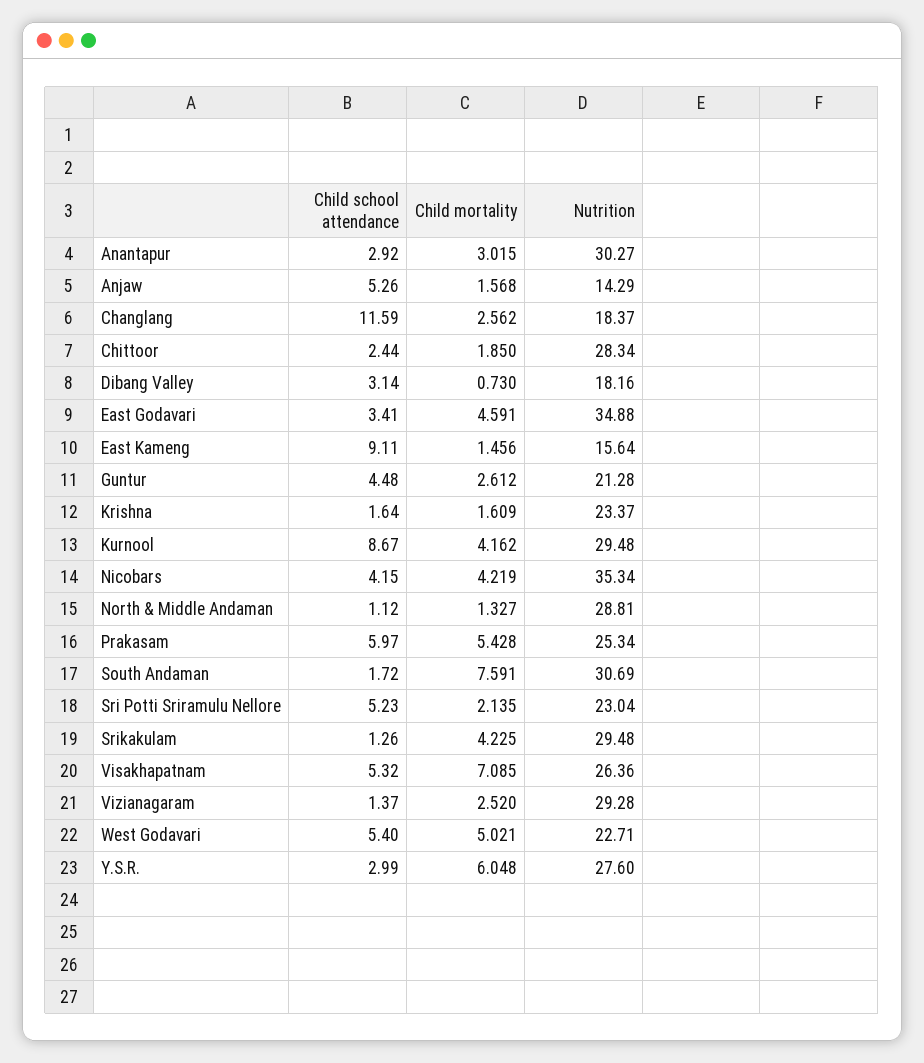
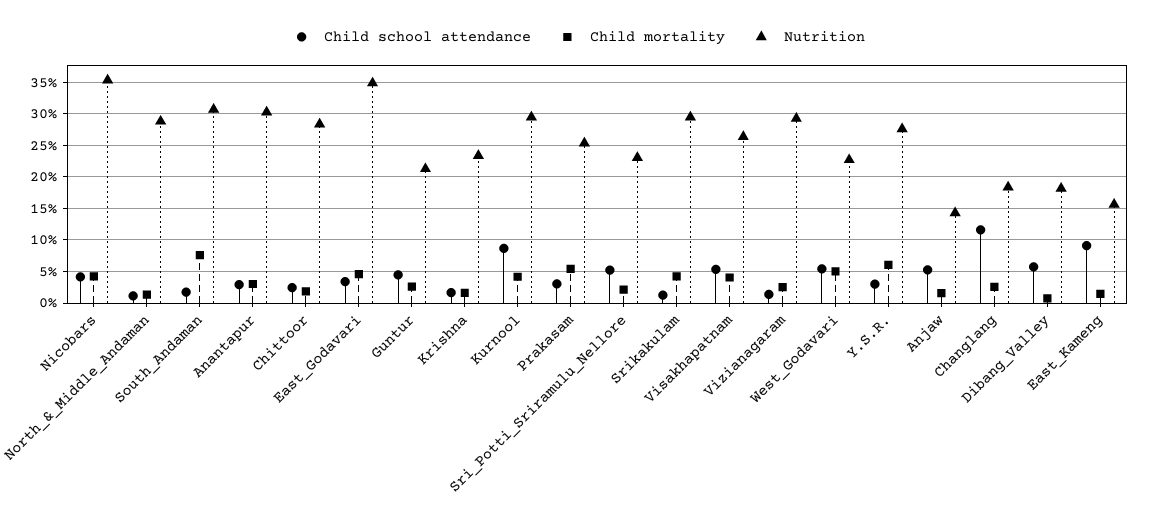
  {
    "Child school attendance": {
      "Anantapur": 2.92,
      "Anjaw": 5.26,
      "Changlang": 11.59,
      "Chittoor": 2.44,
-     "Dibang Valley": 3.14,
+     "Dibang Valley": 6,
      "East Godavari": 3.41,
      "East Kameng": 9.11,
      "Guntur": 4.48,
      "Krishna": 1.64,
      "Kurnool": 8.67,
      "Nicobars": 4.15,
      "North & Middle Andaman": 1.12,
-     "Prakasam": 5.97,
+     "Prakasam": 3,
      "South Andaman": 1.72,
      "Sri Potti Sriramulu Nellore": 5.23,
      "Srikakulam": 1.26,
      "Visakhapatnam": 5.32,
      "Vizianagaram": 1.37,
      "West Godavari": 5.4,
      "Y.S.R.": 2.99
    },
    "Child mortality": {
      "Anantapur": 3.015,
      "Anjaw": 1.568,
      "Changlang": 2.562,
      "Chittoor": 1.85,
      "Dibang Valley": 0.73,
      "East Godavari": 4.591,
      "East Kameng": 1.456,
      "Guntur": 2.612,
      "Krishna": 1.609,
      "Kurnool": 4.162,
      "Nicobars": 4.219,
      "North & Middle Andaman": 1.327,
      "Prakasam": 5.428,
      "South Andaman": 7.591,
      "Sri Potti Sriramulu Nellore": 2.135,
      "Srikakulam": 4.225,
-     "Visakhapatnam": 7.085,
+     "Visakhapatnam": 4,
      "Vizianagaram": 2.52,
      "West Godavari": 5.021,
      "Y.S.R.": 6.048
    },
    "Nutrition": {
      "Anantapur": 30.27,
      "Anjaw": 14.29,
      "Changlang": 18.37,
      "Chittoor": 28.34,
      "Dibang Valley": 18.16,
      "East Godavari": 34.88,
      "East Kameng": 15.64,
      "Guntur": 21.28,
      "Krishna": 23.37,
      "Kurnool": 29.48,
      "Nicobars": 35.34,
      "North & Middle Andaman": 28.81,
      "Prakasam": 25.34,
      "South Andaman": 30.69,
      "Sri Potti Sriramulu Nellore": 23.04,
      "Srikakulam": 29.48,
      "Visakhapatnam": 26.36,
      "Vizianagaram": 29.28,
      "West Godavari": 22.71,
      "Y.S.R.": 27.6
    }
  }

